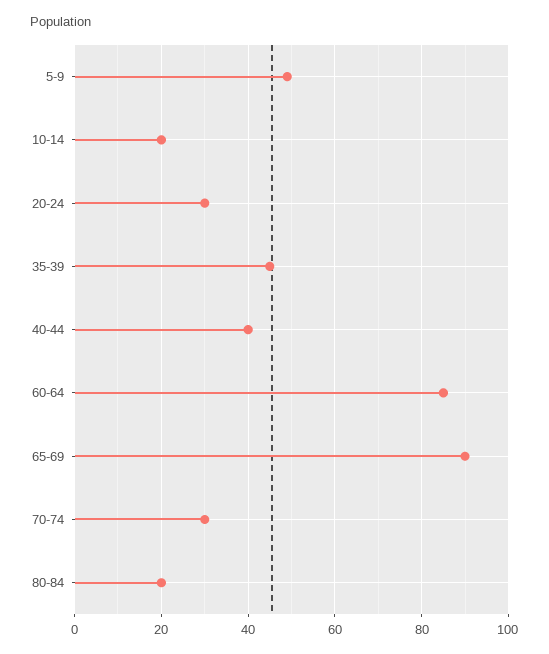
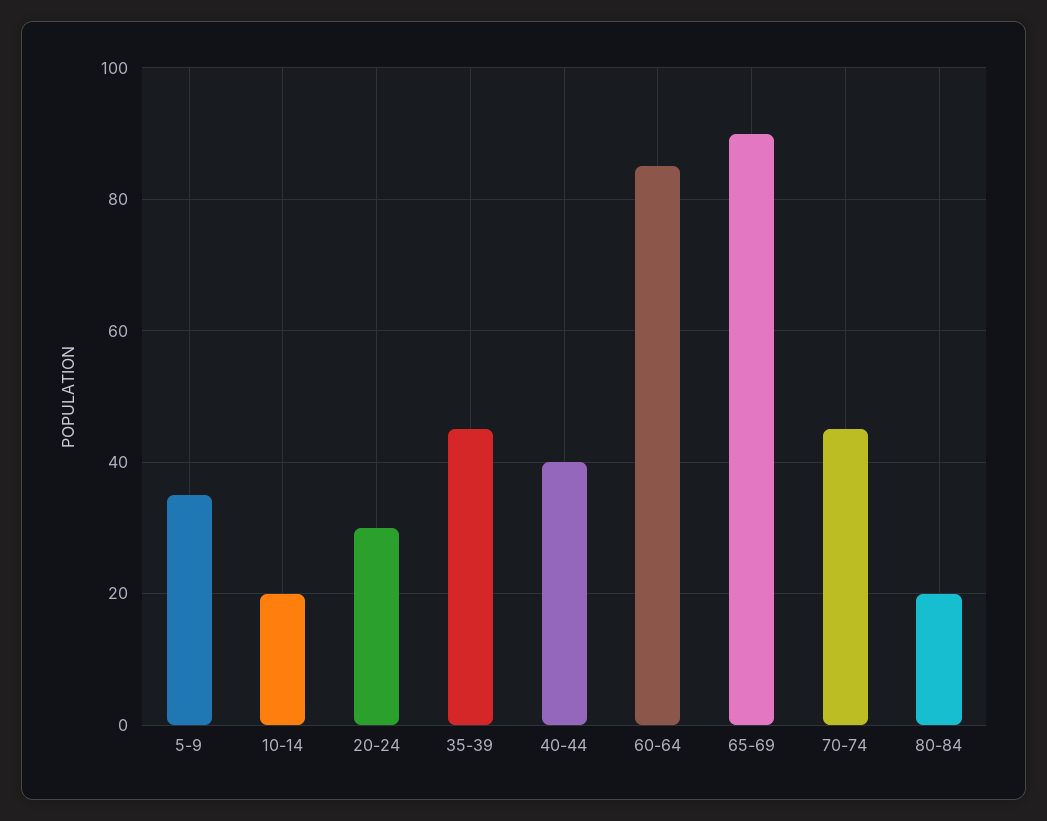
  {
-   "5-9": 50,
+   "5-9": 35,
    "10-14": 20,
    "20-24": 30,
    "35-39": 45,
    "40-44": 40,
    "60-64": 85,
    "65-69": 90,
-   "70-74": 30,
+   "70-74": 45,
    "80-84": 20
  }

